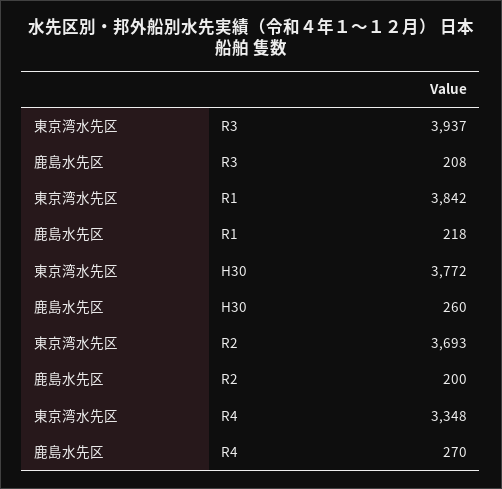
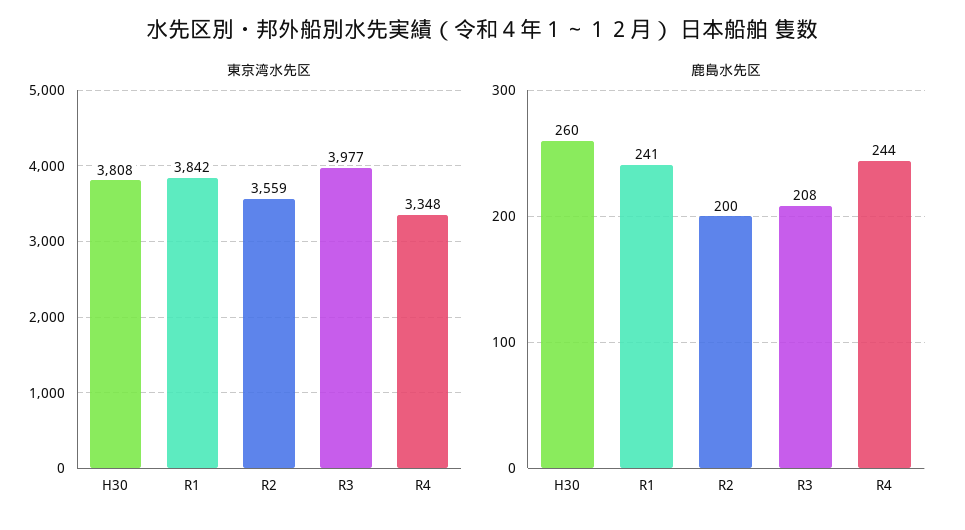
  {
    "東京湾水先区": {
-     "R3": 3937,
+     "R3": 3977,
      "R1": 3842,
-     "H30": 3772,
+     "H30": 3808,
-     "R2": 3693,
+     "R2": 3559,
      "R4": 3348
    },
    "鹿島水先区": {
      "R3": 208,
-     "R1": 218,
+     "R1": 241,
      "H30": 260,
      "R2": 200,
-     "R4": 270
+     "R4": 244
    }
  }

